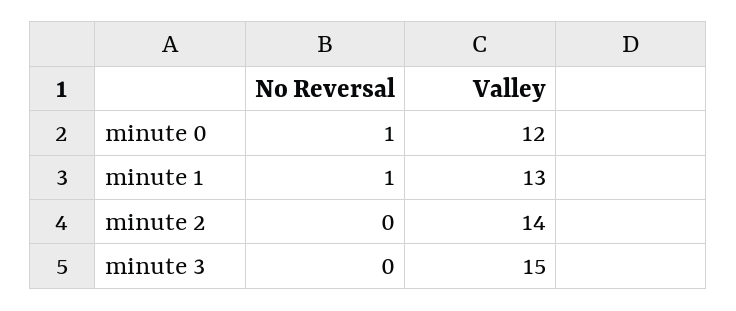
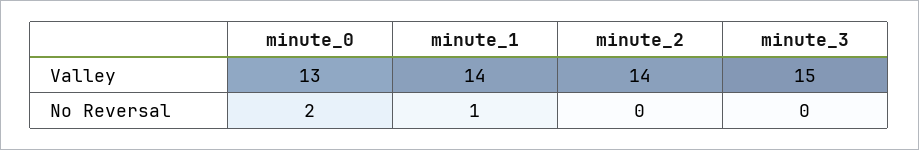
  {
    "No Reversal": {
-     "minute 0": 1,
+     "minute 0": 2,
      "minute 1": 1,
      "minute 2": 0,
      "minute 3": 0
    },
    "Valley": {
-     "minute 0": 12,
+     "minute 0": 13,
-     "minute 1": 13,
+     "minute 1": 14,
      "minute 2": 14,
      "minute 3": 15
    }
  }

